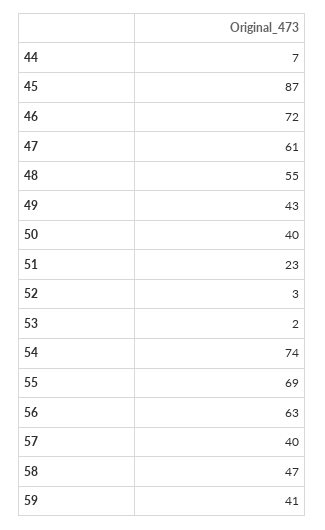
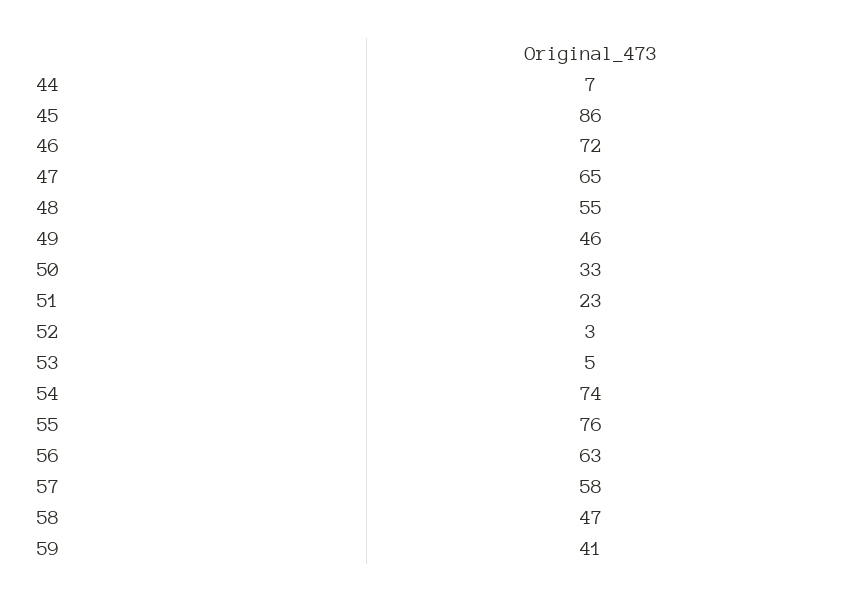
  {
    "44": 7,
-   "45": 87,
+   "45": 86,
    "46": 72,
-   "47": 61,
+   "47": 65,
    "48": 55,
-   "49": 43,
+   "49": 46,
-   "50": 40,
+   "50": 33,
    "51": 23,
    "52": 3,
-   "53": 2,
+   "53": 5,
    "54": 74,
-   "55": 69,
+   "55": 76,
    "56": 63,
-   "57": 40,
+   "57": 58,
    "58": 47,
    "59": 41
  }

